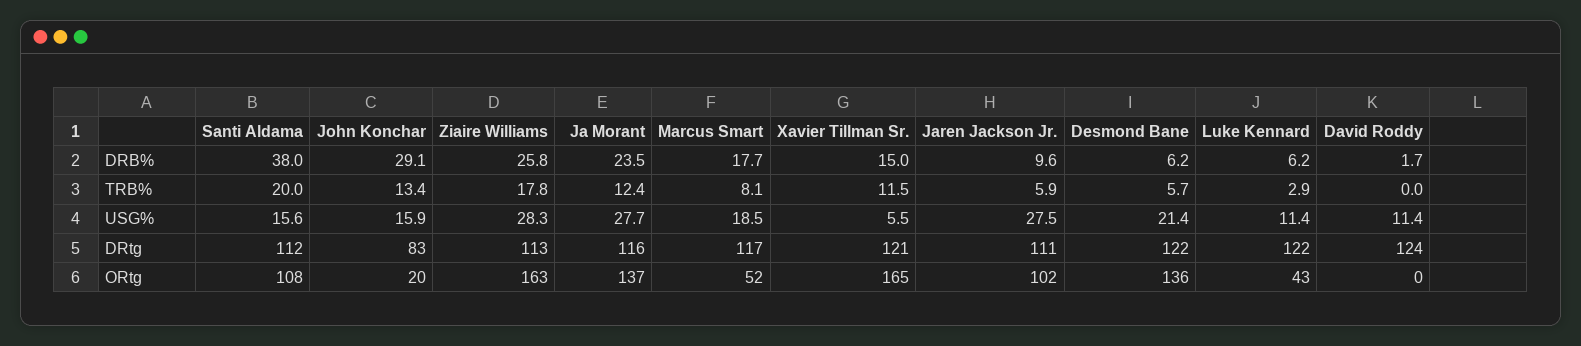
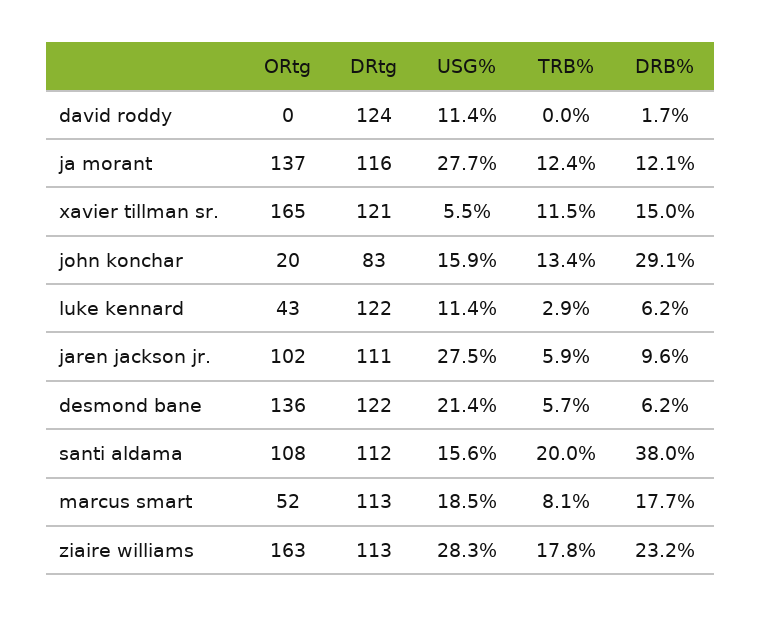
  {
    "Santi Aldama": {
      "DRB%": 38,
      "TRB%": 20,
      "USG%": 15.6,
      "DRtg": 112,
      "ORtg": 108
    },
    "John Konchar": {
      "DRB%": 29.1,
      "TRB%": 13.4,
      "USG%": 15.9,
      "DRtg": 83,
      "ORtg": 20
    },
    "Ziaire Williams": {
-     "DRB%": 25.8,
+     "DRB%": 23.2,
      "TRB%": 17.8,
      "USG%": 28.3,
      "DRtg": 113,
      "ORtg": 163
    },
    "Ja Morant": {
-     "DRB%": 23.5,
+     "DRB%": 12.1,
      "TRB%": 12.4,
      "USG%": 27.7,
      "DRtg": 116,
      "ORtg": 137
    },
    "Marcus Smart": {
      "DRB%": 17.7,
      "TRB%": 8.1,
      "USG%": 18.5,
-     "DRtg": 117,
+     "DRtg": 113,
      "ORtg": 52
    },
    "Xavier Tillman Sr.": {
      "DRB%": 15,
      "TRB%": 11.5,
      "USG%": 5.5,
      "DRtg": 121,
      "ORtg": 165
    },
    "Jaren Jackson Jr.": {
      "DRB%": 9.6,
      "TRB%": 5.9,
      "USG%": 27.5,
      "DRtg": 111,
      "ORtg": 102
    },
    "Desmond Bane": {
      "DRB%": 6.2,
      "TRB%": 5.7,
      "USG%": 21.4,
      "DRtg": 122,
      "ORtg": 136
    },
    "Luke Kennard": {
      "DRB%": 6.2,
      "TRB%": 2.9,
      "USG%": 11.4,
      "DRtg": 122,
      "ORtg": 43
    },
    "David Roddy": {
      "DRB%": 1.7,
      "TRB%": 0,
      "USG%": 11.4,
      "DRtg": 124,
      "ORtg": 0
    }
  }

